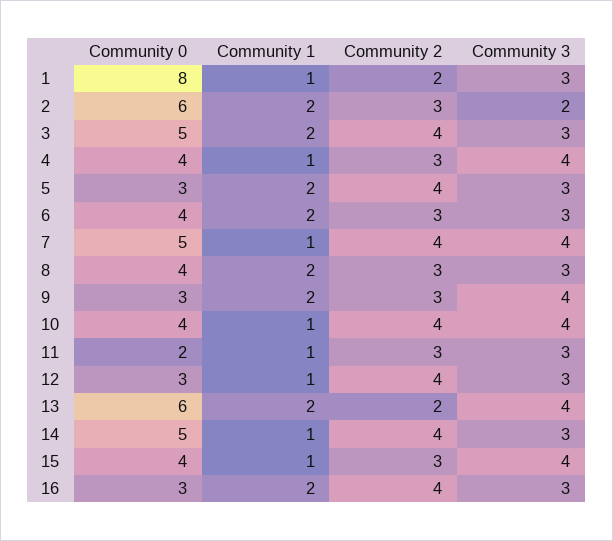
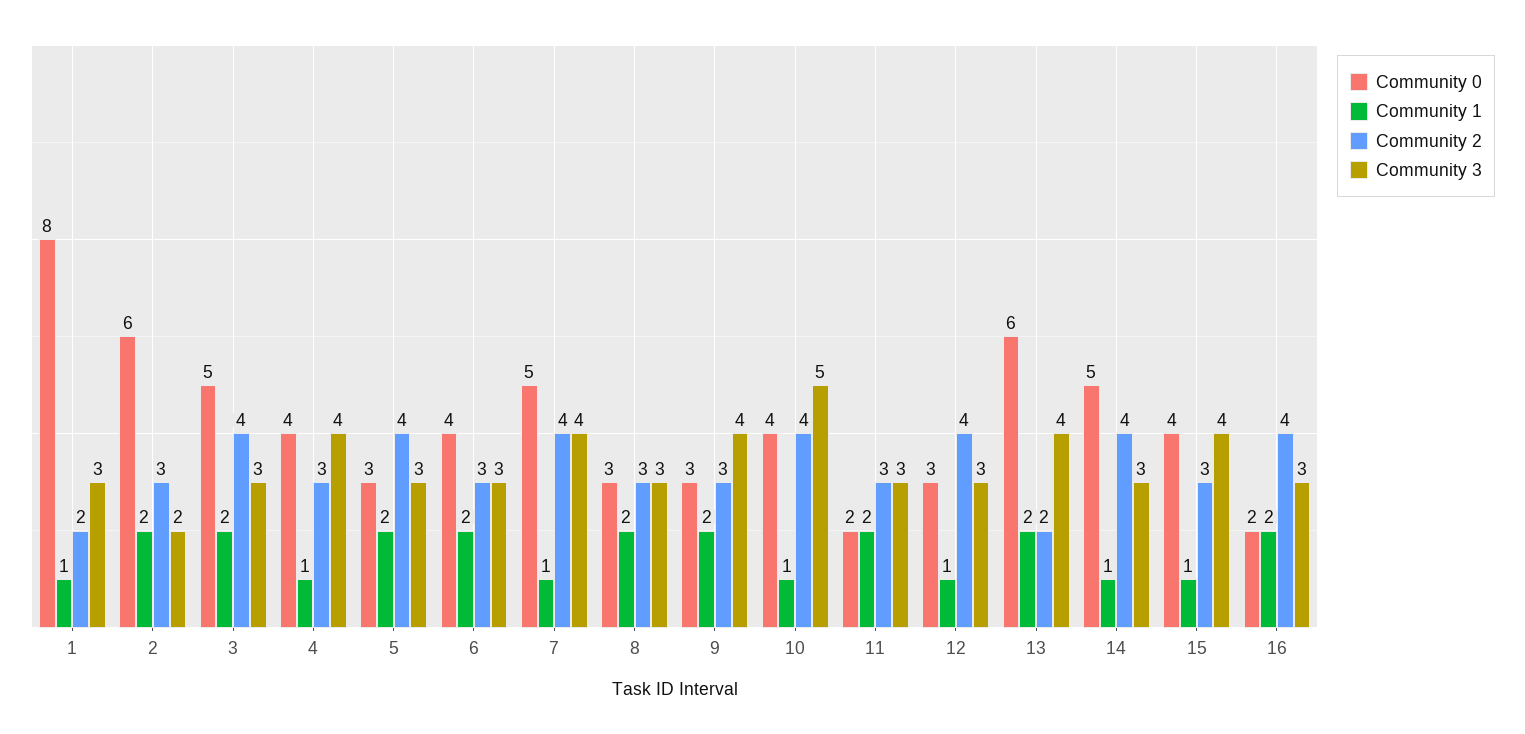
  {
    "Community 0": {
      "1": 8,
      "2": 6,
      "3": 5,
      "4": 4,
      "5": 3,
      "6": 4,
      "7": 5,
-     "8": 4,
+     "8": 3,
      "9": 3,
      "10": 4,
      "11": 2,
      "12": 3,
      "13": 6,
      "14": 5,
      "15": 4,
-     "16": 3
+     "16": 2
    },
    "Community 1": {
      "1": 1,
      "2": 2,
      "3": 2,
      "4": 1,
      "5": 2,
      "6": 2,
      "7": 1,
      "8": 2,
      "9": 2,
      "10": 1,
-     "11": 1,
+     "11": 2,
      "12": 1,
      "13": 2,
      "14": 1,
      "15": 1,
      "16": 2
    },
    "Community 2": {
      "1": 2,
      "2": 3,
      "3": 4,
      "4": 3,
      "5": 4,
      "6": 3,
      "7": 4,
      "8": 3,
      "9": 3,
      "10": 4,
      "11": 3,
      "12": 4,
      "13": 2,
      "14": 4,
      "15": 3,
      "16": 4
    },
    "Community 3": {
      "1": 3,
      "2": 2,
      "3": 3,
      "4": 4,
      "5": 3,
      "6": 3,
      "7": 4,
      "8": 3,
      "9": 4,
-     "10": 4,
+     "10": 5,
      "11": 3,
      "12": 3,
      "13": 4,
      "14": 3,
      "15": 4,
      "16": 3
    }
  }

